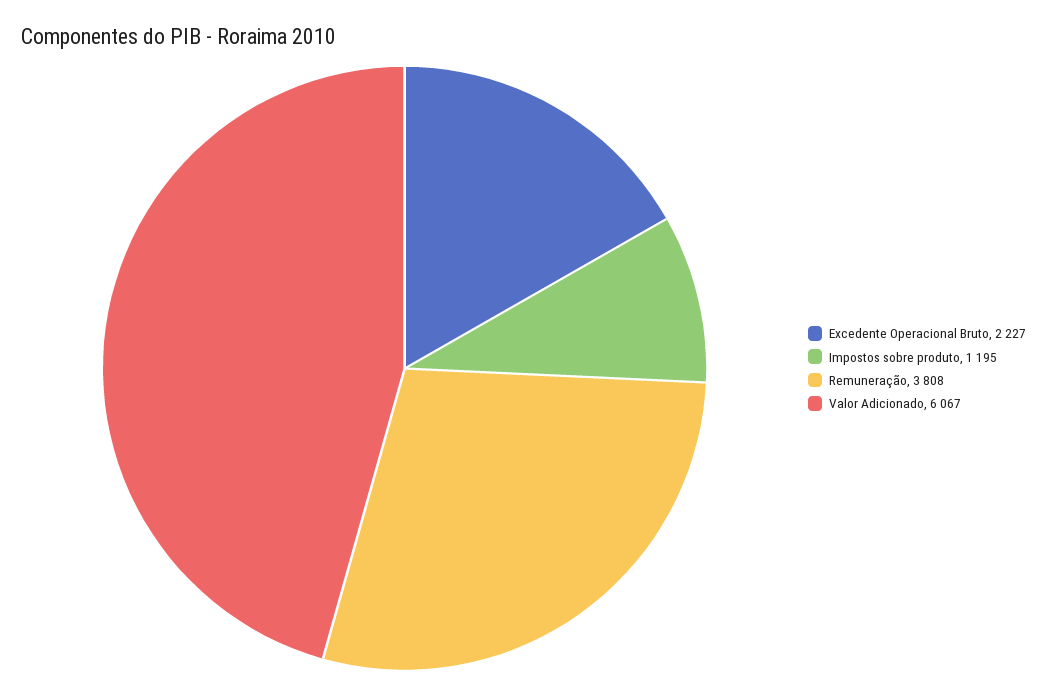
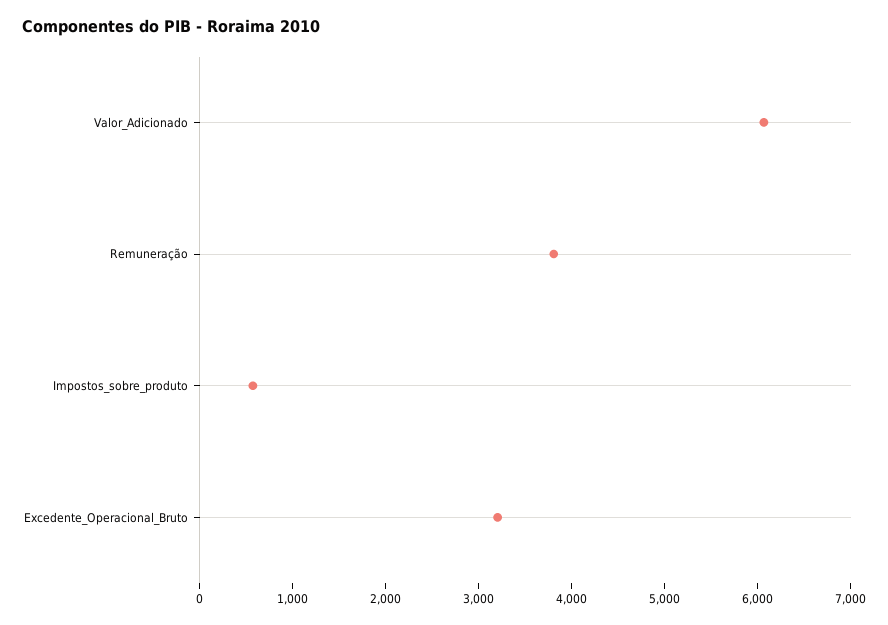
  {
-   "Excedente Operacional Bruto": 2227,
+   "Excedente Operacional Bruto": 3200,
-   "Impostos sobre produto": 1195,
+   "Impostos sobre produto": 600,
    "Remuneração": 3808,
    "Valor Adicionado": 6067
  }

